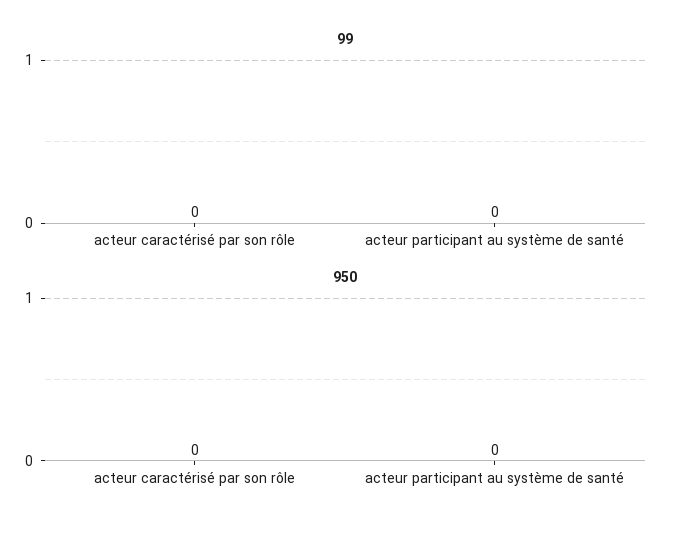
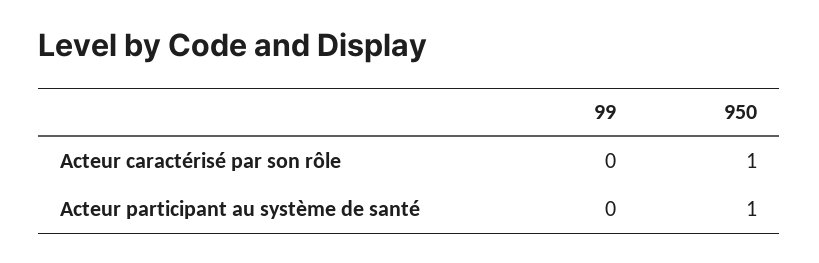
  {
    "99": {
      "acteur caractérisé par son rôle": 0,
      "acteur participant au système de santé": 0
    },
    "950": {
-     "acteur caractérisé par son rôle": 0,
+     "acteur caractérisé par son rôle": 1,
-     "acteur participant au système de santé": 0
+     "acteur participant au système de santé": 1
    }
  }

